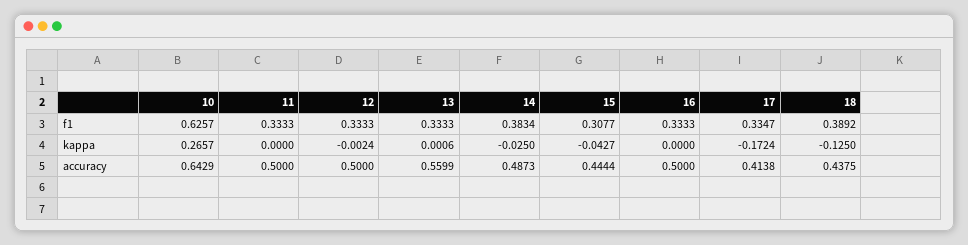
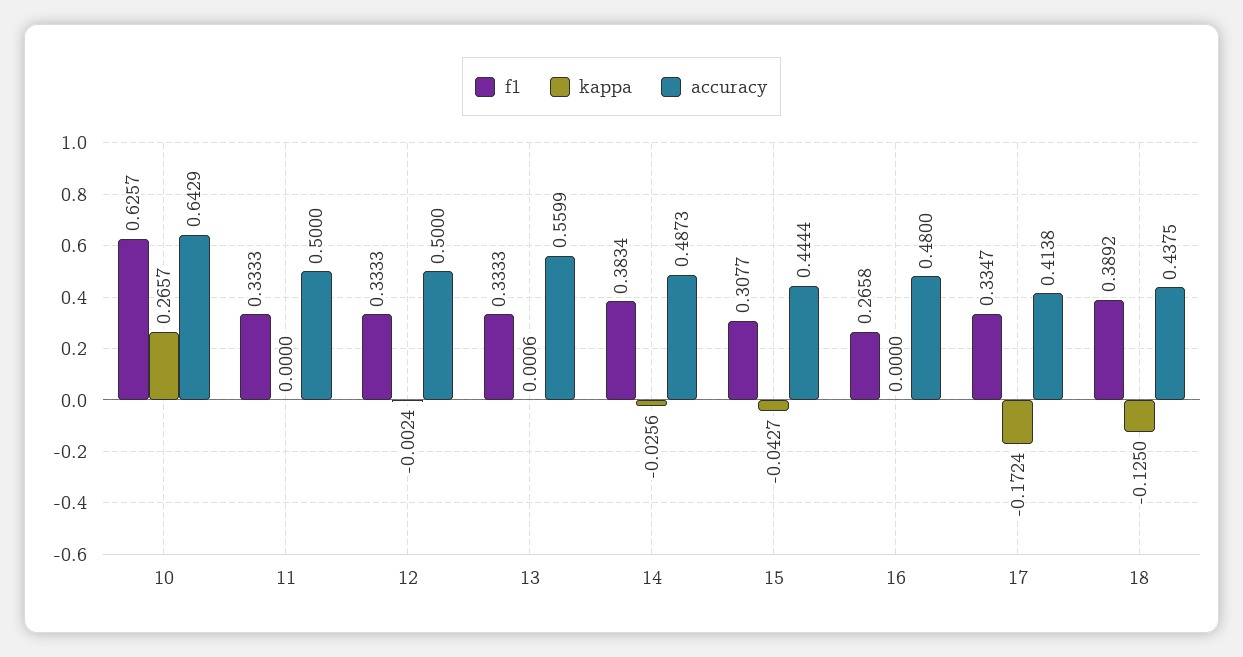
  {
    "f1": {
      "10": 0.6257,
      "11": 0.3333,
      "12": 0.3333,
      "13": 0.3333,
      "14": 0.3834,
      "15": 0.3077,
-     "16": 0.3333,
+     "16": 0.2658,
      "17": 0.3347,
      "18": 0.3892
    },
    "kappa": {
      "10": 0.2657,
      "11": 0,
      "12": -0.0024,
      "13": 0.0006,
-     "14": -0.025,
+     "14": -0.0256,
      "15": -0.0427,
      "16": 0,
      "17": -0.1724,
      "18": -0.125
    },
    "accuracy": {
      "10": 0.6429,
      "11": 0.5,
      "12": 0.5,
      "13": 0.5599,
      "14": 0.4873,
      "15": 0.4444,
-     "16": 0.5,
+     "16": 0.48,
      "17": 0.4138,
      "18": 0.4375
    }
  }

